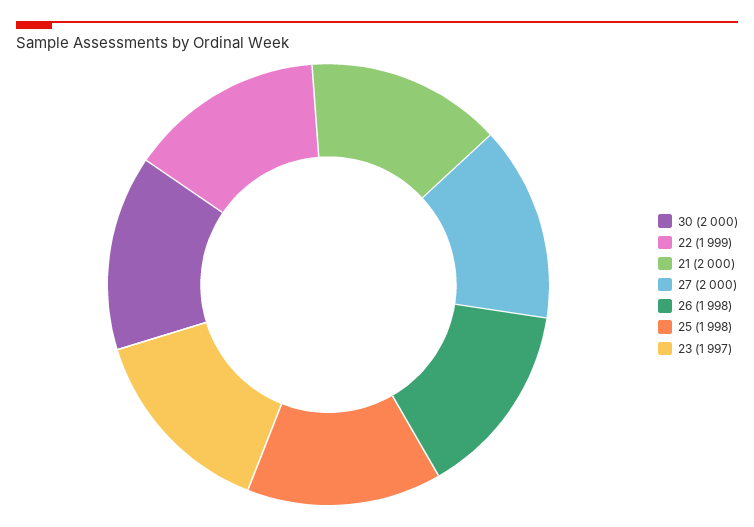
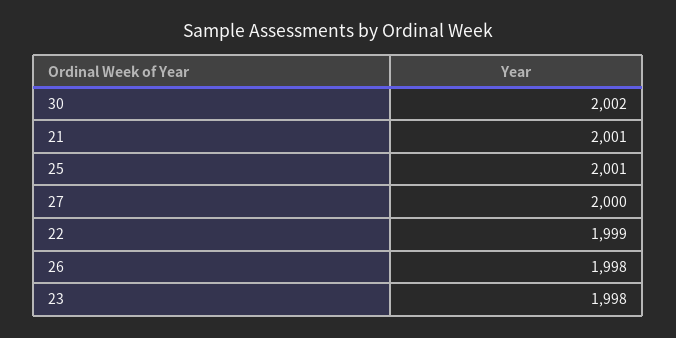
  {
-   "30": 2000,
+   "30": 2002,
    "22": 1999,
-   "21": 2000,
+   "21": 2001,
    "27": 2000,
    "26": 1998,
-   "25": 1998,
+   "25": 2001,
-   "23": 1997
+   "23": 1998
  }

